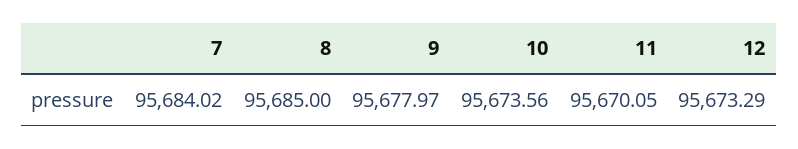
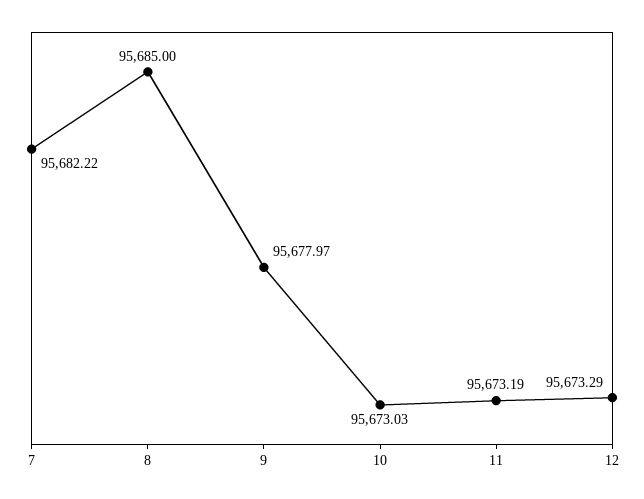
  {
-   "7": 95684.02,
+   "7": 95682.22,
    "8": 95685,
    "9": 95677.97,
-   "10": 95673.56,
+   "10": 95673.03,
-   "11": 95670.05,
+   "11": 95673.19,
    "12": 95673.29
  }

